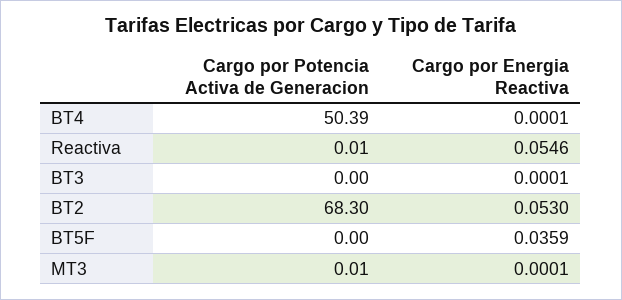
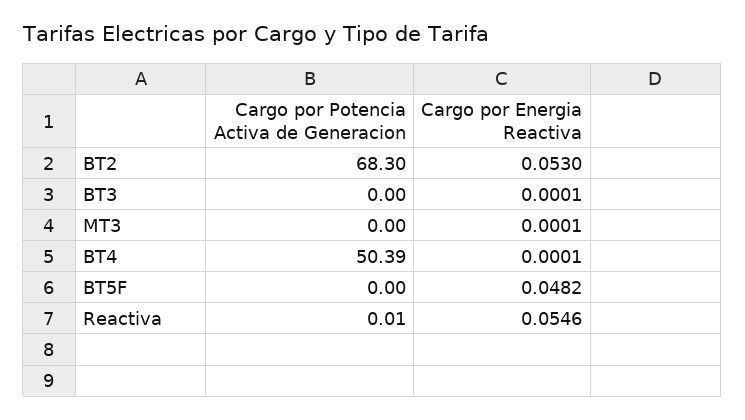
  {
    "Cargo por Potencia Activa de Generacion": {
      "BT4": 50.39,
      "Reactiva": 0.01,
      "BT3": 0,
      "BT2": 68.3,
      "BT5F": 0,
-     "MT3": 0.01
+     "MT3": 0
    },
    "Cargo por Energia Reactiva": {
      "BT4": 0.0001,
      "Reactiva": 0.0546,
      "BT3": 0.0001,
      "BT2": 0.053,
-     "BT5F": 0.0359,
+     "BT5F": 0.0482,
      "MT3": 0.0001
    }
  }

